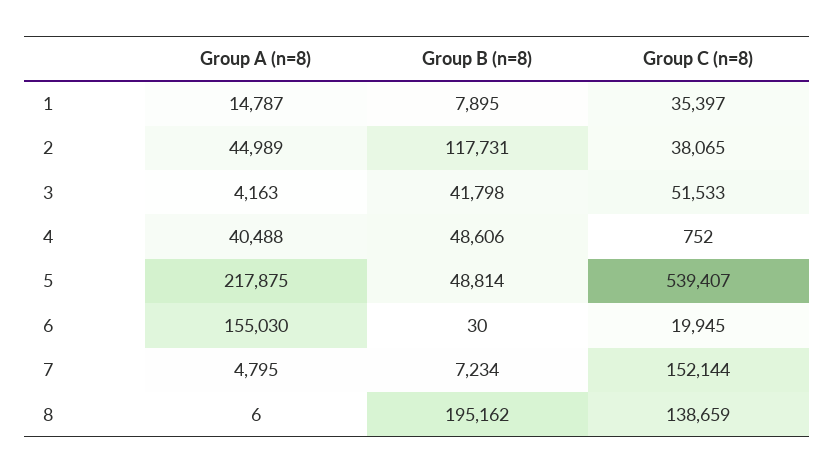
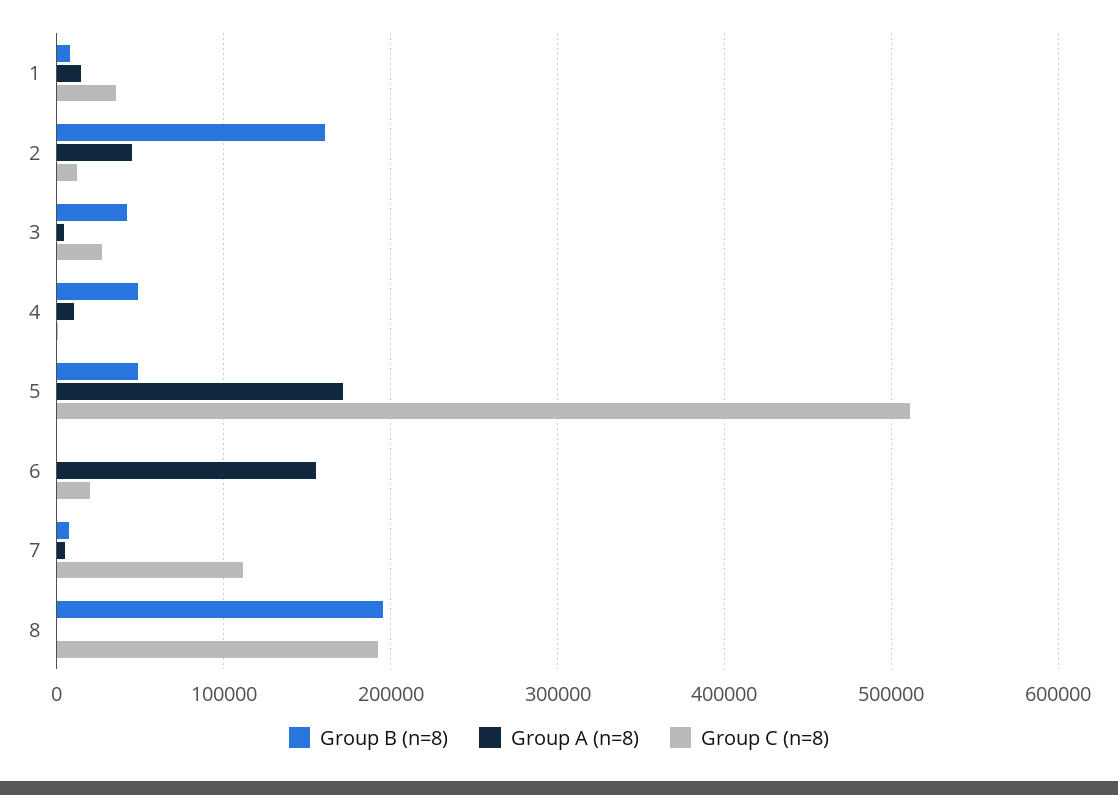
  {
    "Group A (n=8)": {
      "1": 14787,
      "2": 44989,
      "3": 4163,
-     "4": 40488,
+     "4": 10000,
-     "5": 217875,
+     "5": 170000,
      "6": 155030,
      "7": 4795,
      "8": 6
    },
    "Group B (n=8)": {
      "1": 7895,
-     "2": 117731,
+     "2": 160000,
      "3": 41798,
      "4": 48606,
      "5": 48814,
      "6": 30,
      "7": 7234,
      "8": 195162
    },
    "Group C (n=8)": {
      "1": 35397,
-     "2": 38065,
+     "2": 10000,
-     "3": 51533,
+     "3": 30000,
      "4": 752,
-     "5": 539407,
+     "5": 510000,
      "6": 19945,
-     "7": 152144,
+     "7": 110000,
-     "8": 138659
+     "8": 190000
    }
  }

